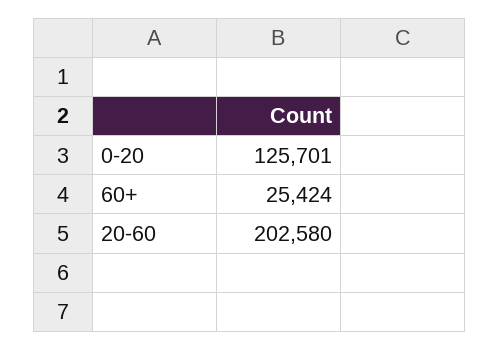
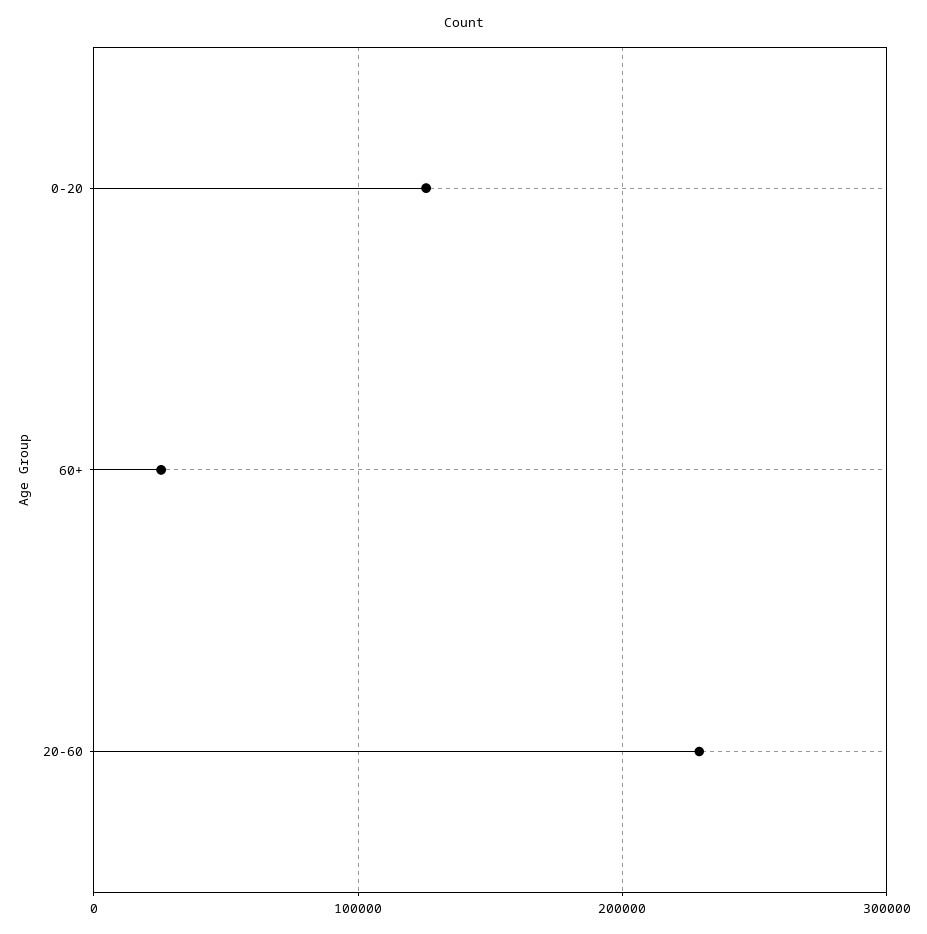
  {
    "0-20": 125701,
    "60+": 25424,
-   "20-60": 202580
+   "20-60": 230000
  }

